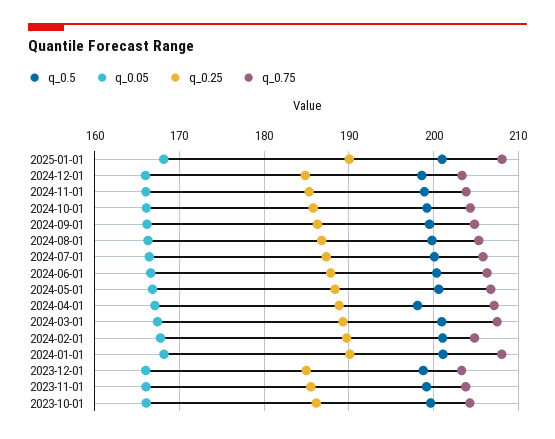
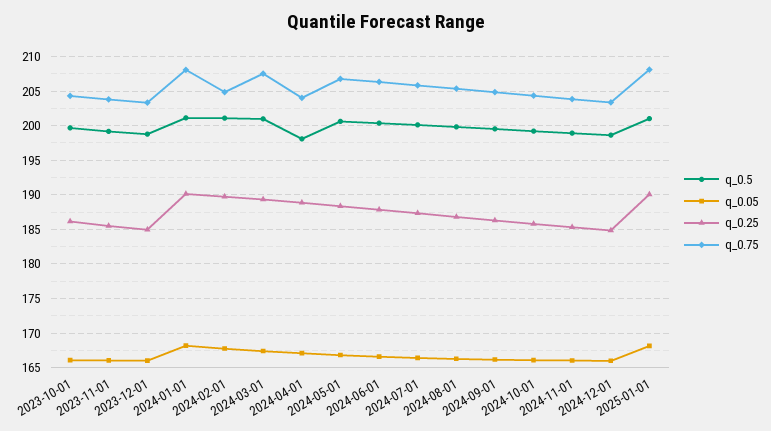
  {
    "q_0.5": {
      "2025-01-01": 201,
      "2024-12-01": 199,
      "2024-11-01": 199,
      "2024-10-01": 199,
      "2024-09-01": 200,
      "2024-08-01": 200,
      "2024-07-01": 200,
      "2024-06-01": 200,
      "2024-05-01": 201,
      "2024-04-01": 198,
      "2024-03-01": 201,
      "2024-02-01": 201,
      "2024-01-01": 201,
      "2023-12-01": 199,
      "2023-11-01": 199,
      "2023-10-01": 200
    },
    "q_0.05": {
      "2025-01-01": 168,
      "2024-12-01": 166,
      "2024-11-01": 166,
      "2024-10-01": 166,
      "2024-09-01": 166,
      "2024-08-01": 166,
      "2024-07-01": 166,
      "2024-06-01": 167,
      "2024-05-01": 167,
      "2024-04-01": 167,
      "2024-03-01": 167,
      "2024-02-01": 168,
      "2024-01-01": 168,
      "2023-12-01": 166,
      "2023-11-01": 166,
      "2023-10-01": 166
    },
    "q_0.25": {
      "2025-01-01": 190,
      "2024-12-01": 185,
      "2024-11-01": 185,
      "2024-10-01": 186,
      "2024-09-01": 186,
      "2024-08-01": 187,
      "2024-07-01": 187,
      "2024-06-01": 188,
      "2024-05-01": 188,
      "2024-04-01": 189,
      "2024-03-01": 189,
      "2024-02-01": 190,
      "2024-01-01": 190,
      "2023-12-01": 185,
      "2023-11-01": 186,
      "2023-10-01": 186
    },
    "q_0.75": {
      "2025-01-01": 208,
      "2024-12-01": 203,
      "2024-11-01": 204,
      "2024-10-01": 204,
      "2024-09-01": 205,
      "2024-08-01": 205,
      "2024-07-01": 206,
      "2024-06-01": 206,
      "2024-05-01": 207,
-     "2024-04-01": 207,
+     "2024-04-01": 204,
      "2024-03-01": 208,
      "2024-02-01": 205,
      "2024-01-01": 208,
      "2023-12-01": 203,
      "2023-11-01": 204,
      "2023-10-01": 204
    }
  }

